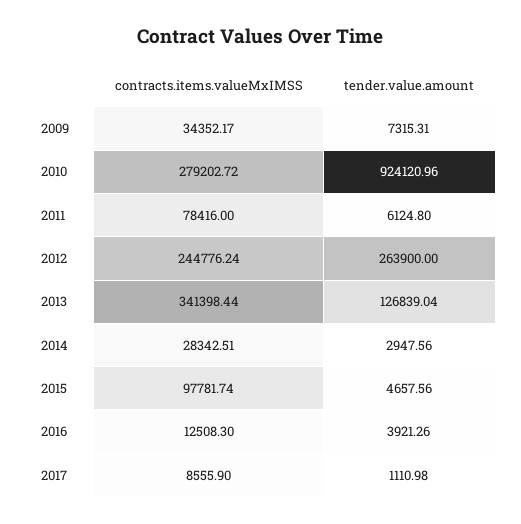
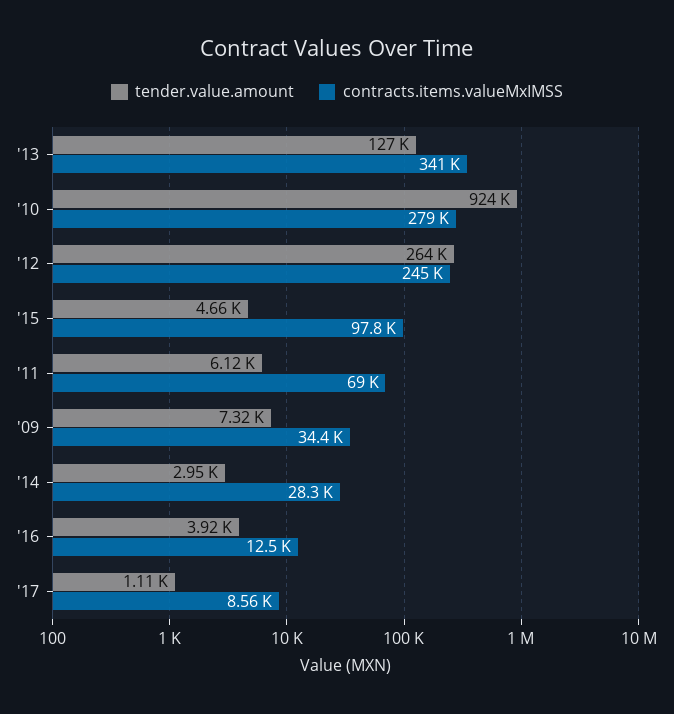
  {
    "contracts.items.valueMxIMSS": {
      "2009": 34352.17,
      "2010": 279202.72,
-     "2011": 78416,
+     "2011": 69000,
      "2012": 244776.24,
      "2013": 341398.44,
      "2014": 28342.51,
      "2015": 97781.74,
      "2016": 12508.3,
      "2017": 8555.9
    },
    "tender.value.amount": {
      "2009": 7315.31,
      "2010": 924120.96,
      "2011": 6124.8,
      "2012": 263900,
      "2013": 126839.04,
      "2014": 2947.56,
      "2015": 4657.56,
      "2016": 3921.26,
      "2017": 1110.98
    }
  }

